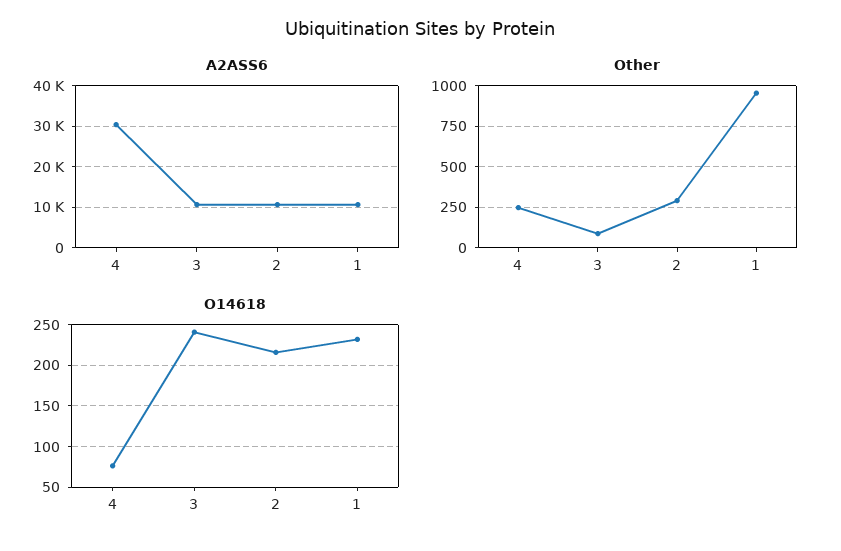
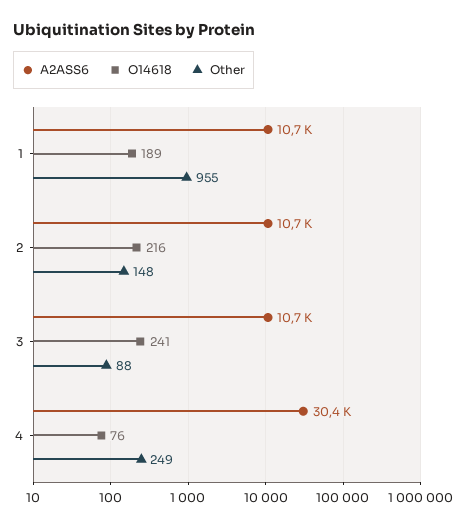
  {
    "A2ASS6": {
      "4": 30400,
      "3": 10700,
      "2": 10700,
      "1": 10700
    },
    "Other": {
      "4": 249,
      "3": 88,
-     "2": 300,
+     "2": 148,
      "1": 955
    },
    "O14618": {
      "4": 76,
      "3": 241,
      "2": 216,
-     "1": 230
+     "1": 189
    }
  }

